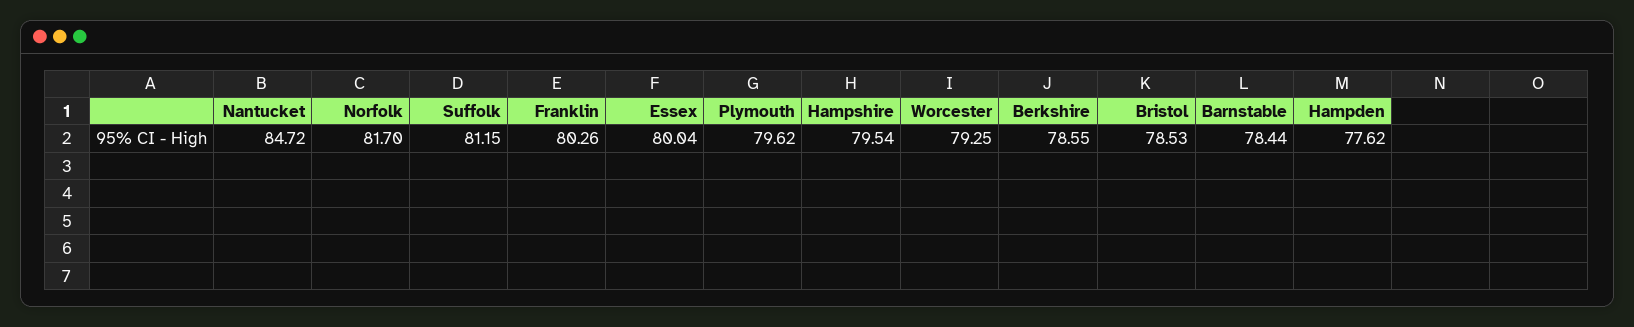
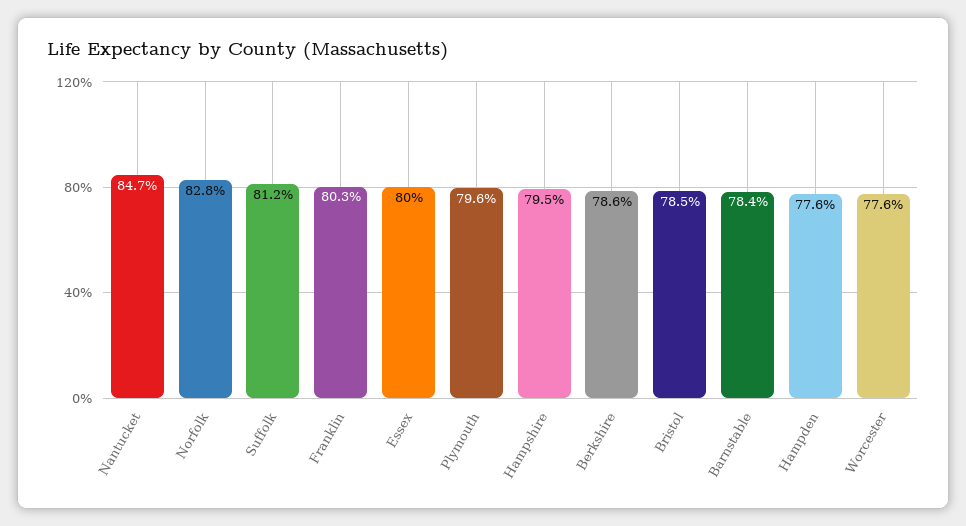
  {
    "Nantucket": 84.72,
-   "Norfolk": 81.7,
+   "Norfolk": 82.8,
    "Suffolk": 81.15,
    "Franklin": 80.26,
    "Essex": 80.04,
    "Plymouth": 79.62,
    "Hampshire": 79.54,
-   "Worcester": 79.25,
+   "Worcester": 77.6,
    "Berkshire": 78.55,
    "Bristol": 78.53,
    "Barnstable": 78.44,
    "Hampden": 77.62
  }

